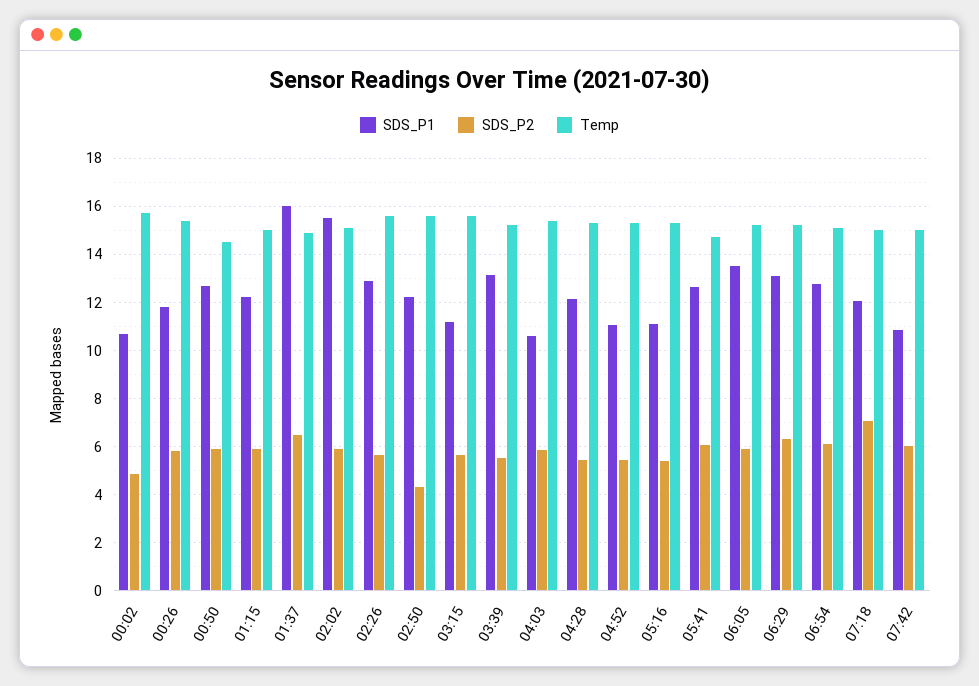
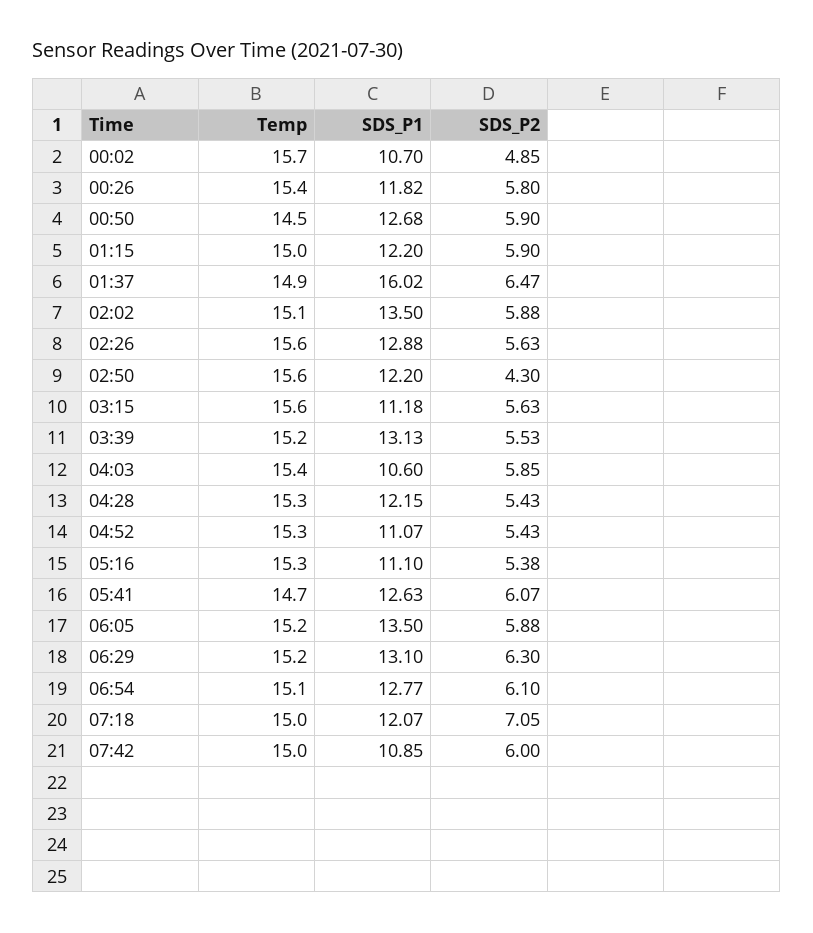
  {
    "SDS_P1": {
      "00:02": 10.7,
      "00:26": 11.82,
      "00:50": 12.68,
      "01:15": 12.2,
      "01:37": 16.02,
-     "02:02": 15.5,
+     "02:02": 13.5,
      "02:26": 12.88,
      "02:50": 12.2,
      "03:15": 11.18,
      "03:39": 13.13,
      "04:03": 10.6,
      "04:28": 12.15,
      "04:52": 11.07,
      "05:16": 11.1,
      "05:41": 12.63,
      "06:05": 13.5,
      "06:29": 13.1,
      "06:54": 12.77,
      "07:18": 12.07,
      "07:42": 10.85
    },
    "SDS_P2": {
      "00:02": 4.85,
      "00:26": 5.8,
      "00:50": 5.9,
      "01:15": 5.9,
      "01:37": 6.47,
      "02:02": 5.88,
      "02:26": 5.63,
      "02:50": 4.3,
      "03:15": 5.63,
      "03:39": 5.53,
      "04:03": 5.85,
      "04:28": 5.43,
      "04:52": 5.43,
      "05:16": 5.38,
      "05:41": 6.07,
      "06:05": 5.88,
      "06:29": 6.3,
      "06:54": 6.1,
      "07:18": 7.05,
      "07:42": 6
    },
    "Temp": {
      "00:02": 15.7,
      "00:26": 15.4,
      "00:50": 14.5,
      "01:15": 15,
      "01:37": 14.9,
      "02:02": 15.1,
      "02:26": 15.6,
      "02:50": 15.6,
      "03:15": 15.6,
      "03:39": 15.2,
      "04:03": 15.4,
      "04:28": 15.3,
      "04:52": 15.3,
      "05:16": 15.3,
      "05:41": 14.7,
      "06:05": 15.2,
      "06:29": 15.2,
      "06:54": 15.1,
      "07:18": 15,
      "07:42": 15
    }
  }

